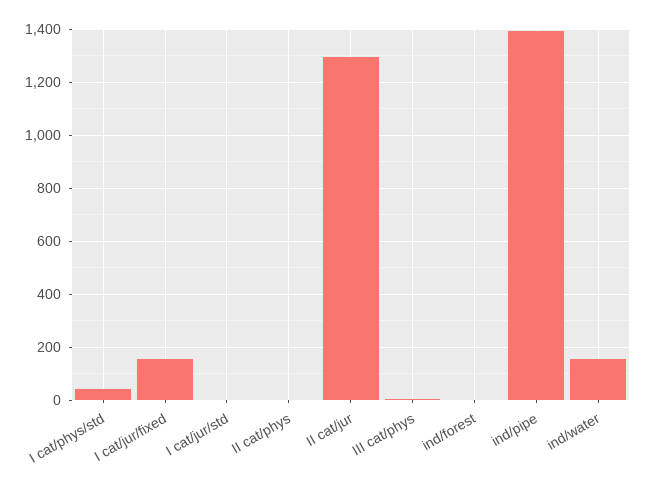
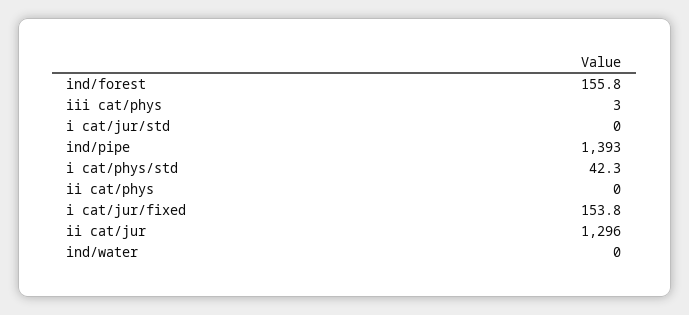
  {
    "I cat/phys/std": 42.3,
    "I cat/jur/fixed": 153.8,
    "I cat/jur/std": 0,
    "II cat/phys": 0,
    "II cat/jur": 1296,
    "III cat/phys": 3,
-   "ind/forest": 0,
+   "ind/forest": 155.8,
    "ind/pipe": 1393,
-   "ind/water": 150
+   "ind/water": 0
  }

